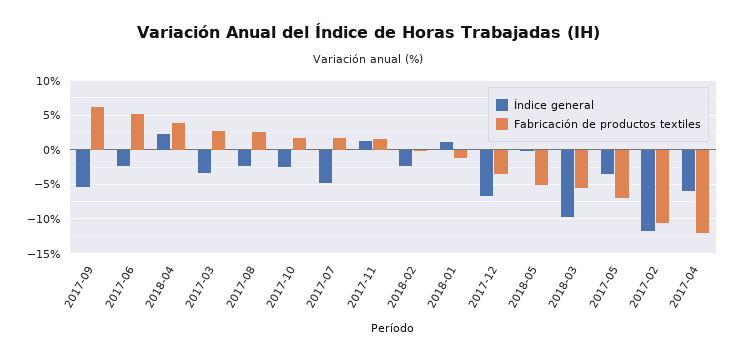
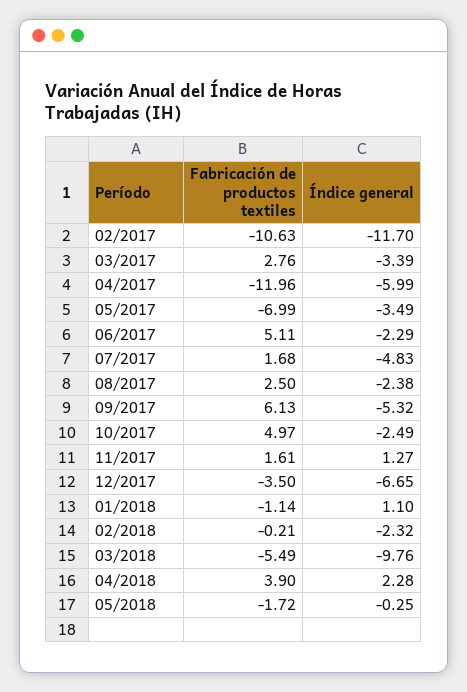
  {
    "Índice general": {
      "2017-09": -5.32,
      "2017-06": -2.29,
      "2018-04": 2.28,
      "2017-03": -3.39,
      "2017-08": -2.38,
      "2017-10": -2.49,
      "2017-07": -4.83,
      "2017-11": 1.27,
      "2018-02": -2.32,
      "2018-01": 1.1,
      "2017-12": -6.65,
      "2018-05": -0.25,
      "2018-03": -9.76,
      "2017-05": -3.49,
      "2017-02": -11.7,
      "2017-04": -5.99
    },
    "Fabricación de productos textiles": {
      "2017-09": 6.13,
      "2017-06": 5.11,
      "2018-04": 3.9,
      "2017-03": 2.76,
      "2017-08": 2.5,
-     "2017-10": 2,
+     "2017-10": 4.97,
      "2017-07": 1.68,
      "2017-11": 1.61,
      "2018-02": -0.21,
      "2018-01": -1.14,
      "2017-12": -3.5,
-     "2018-05": -5,
+     "2018-05": -1.72,
      "2018-03": -5.49,
      "2017-05": -6.99,
      "2017-02": -10.63,
      "2017-04": -11.96
    }
  }

